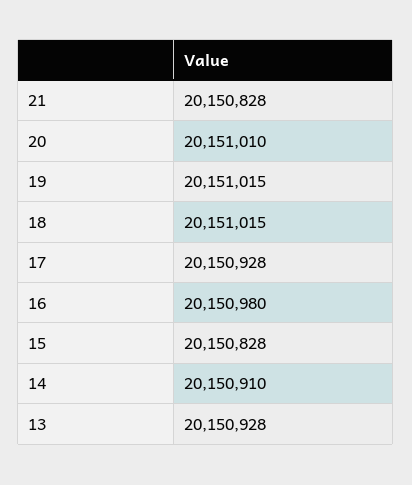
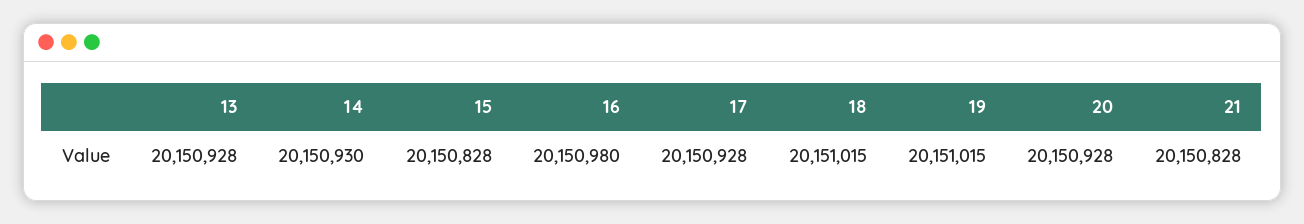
  {
    "21": 20150828,
-   "20": 20151010,
+   "20": 20150928,
    "19": 20151015,
    "18": 20151015,
    "17": 20150928,
    "16": 20150980,
    "15": 20150828,
-   "14": 20150910,
+   "14": 20150930,
    "13": 20150928
  }

